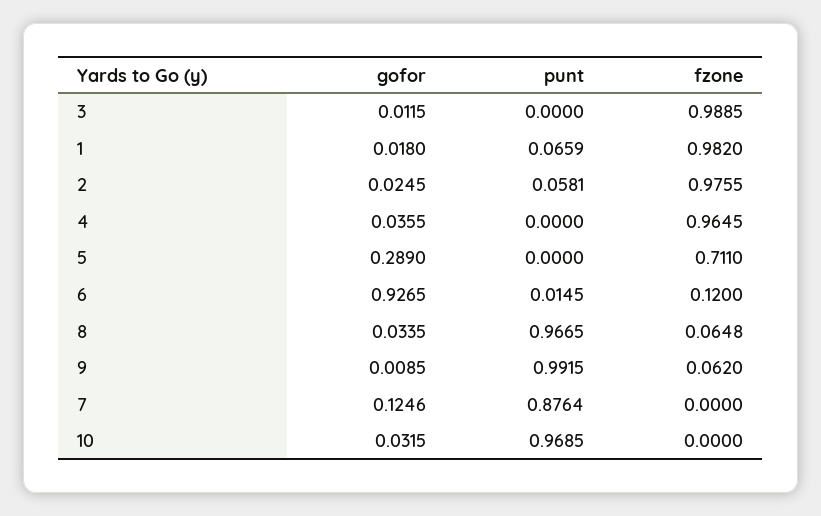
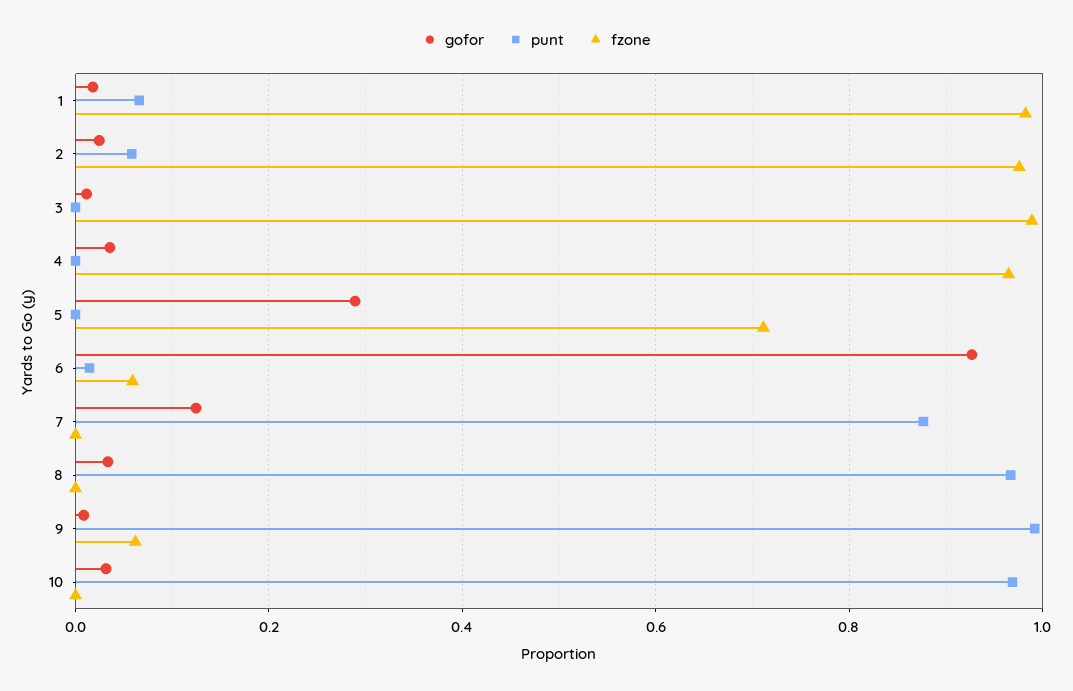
  {
    "gofor": {
      "3": 0.0115,
      "1": 0.018,
      "2": 0.0245,
      "4": 0.0355,
      "5": 0.289,
      "6": 0.9265,
      "8": 0.0335,
      "9": 0.0085,
      "7": 0.1246,
      "10": 0.0315
    },
    "punt": {
      "3": 0,
      "1": 0.0659,
      "2": 0.0581,
      "4": 0,
      "5": 0,
      "6": 0.0145,
      "8": 0.9665,
      "9": 0.9915,
      "7": 0.8764,
      "10": 0.9685
    },
    "fzone": {
      "3": 0.9885,
      "1": 0.982,
      "2": 0.9755,
      "4": 0.9645,
      "5": 0.711,
-     "6": 0.12,
+     "6": 0.06,
-     "8": 0.0648,
+     "8": 0,
      "9": 0.062,
      "7": 0,
      "10": 0
    }
  }

